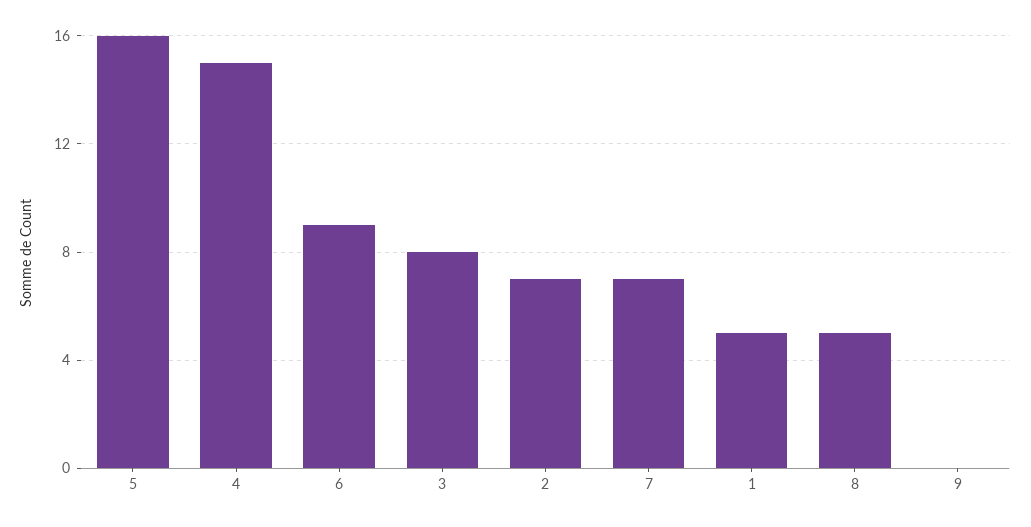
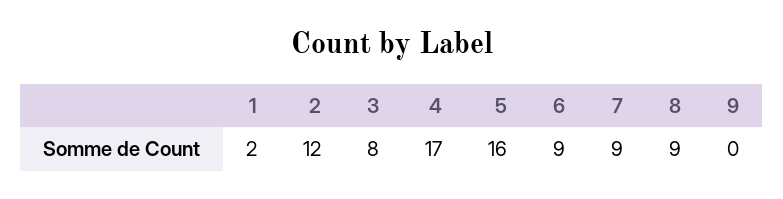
  {
    "5": 16,
-   "4": 15,
+   "4": 17,
    "6": 9,
    "3": 8,
-   "2": 7,
+   "2": 12,
-   "7": 7,
+   "7": 9,
-   "1": 5,
+   "1": 2,
-   "8": 5,
+   "8": 9,
    "9": 0
  }

